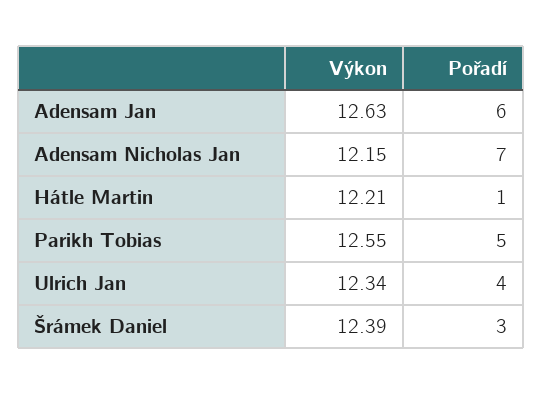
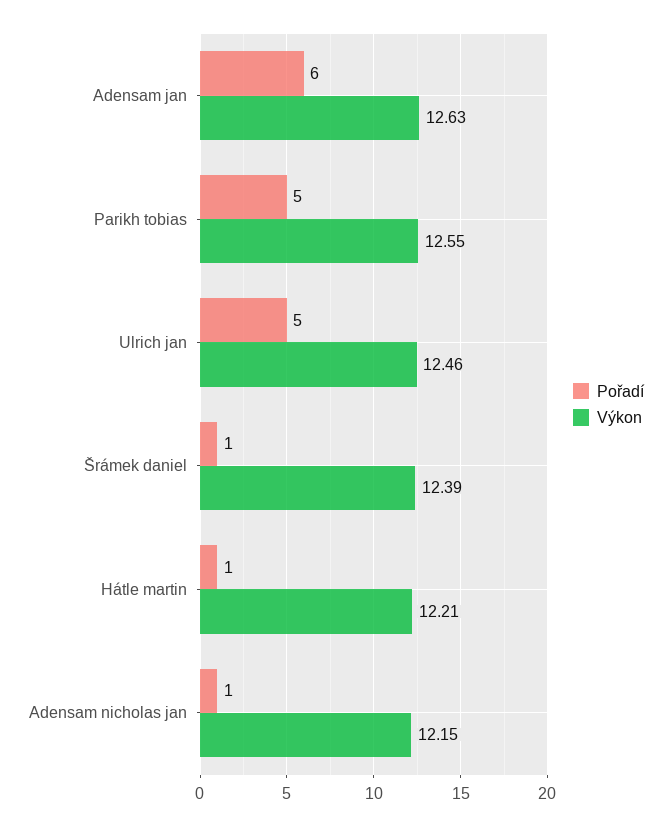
  {
    "Výkon": {
      "Adensam Jan": 12.63,
      "Adensam Nicholas Jan": 12.15,
      "Hátle Martin": 12.21,
      "Parikh Tobias": 12.55,
-     "Ulrich Jan": 12.34,
+     "Ulrich Jan": 12.46,
      "Šrámek Daniel": 12.39
    },
    "Pořadí": {
      "Adensam Jan": 6,
-     "Adensam Nicholas Jan": 7,
+     "Adensam Nicholas Jan": 1,
      "Hátle Martin": 1,
      "Parikh Tobias": 5,
-     "Ulrich Jan": 4,
+     "Ulrich Jan": 5,
-     "Šrámek Daniel": 3
+     "Šrámek Daniel": 1
    }
  }

